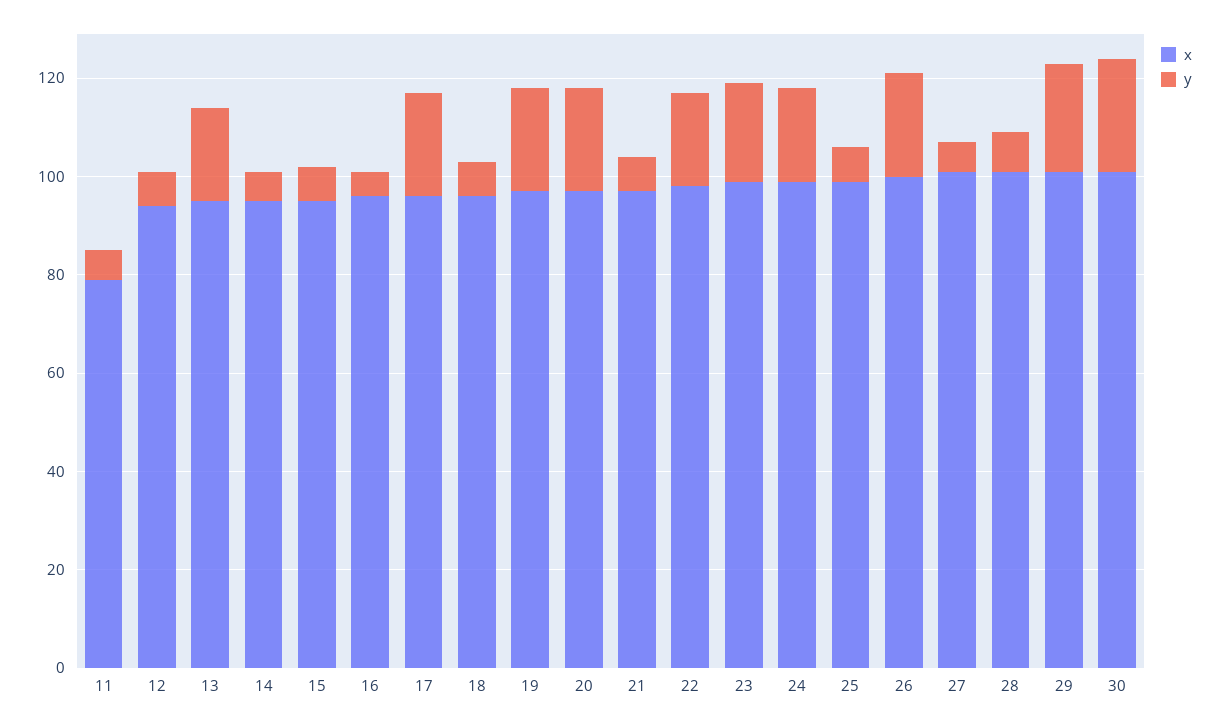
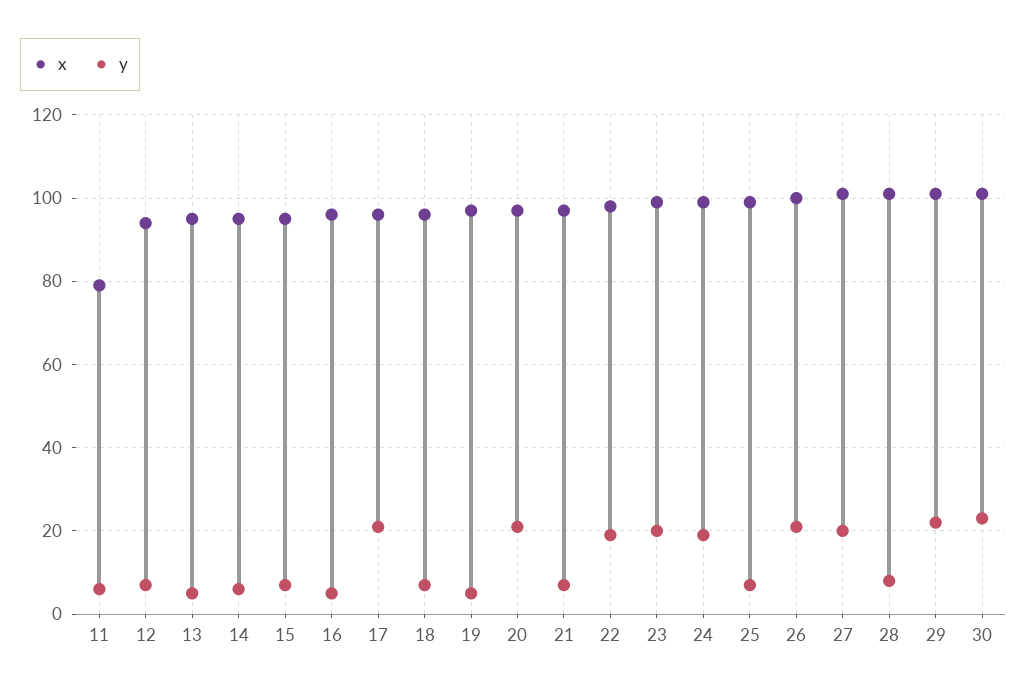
  {
    "x": {
      "11": 80,
      "12": 95,
      "13": 95,
      "14": 95,
      "15": 95,
      "16": 95,
      "17": 95,
      "18": 95,
      "19": 95,
      "20": 95,
      "21": 95,
      "22": 100,
      "23": 100,
      "24": 100,
      "25": 100,
      "26": 100,
      "27": 100,
      "28": 100,
      "29": 100,
      "30": 100
    },
    "y": {
      "11": 5,
      "12": 5,
-     "13": 20,
+     "13": 5,
      "14": 5,
      "15": 5,
      "16": 5,
      "17": 20,
      "18": 5,
-     "19": 20,
+     "19": 5,
      "20": 20,
      "21": 5,
      "22": 20,
      "23": 20,
      "24": 20,
      "25": 5,
      "26": 20,
-     "27": 5,
+     "27": 20,
      "28": 10,
      "29": 20,
      "30": 25
    }
  }

